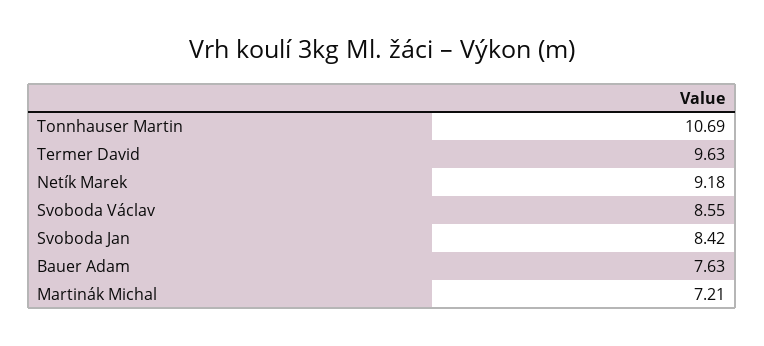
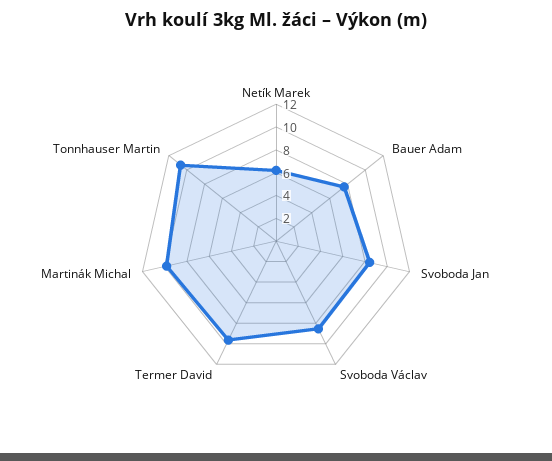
  {
    "Tonnhauser Martin": 10.69,
    "Termer David": 9.63,
-   "Netík Marek": 9.18,
+   "Netík Marek": 6,
    "Svoboda Václav": 8.55,
    "Svoboda Jan": 8.42,
    "Bauer Adam": 7.63,
-   "Martinák Michal": 7.21
+   "Martinák Michal": 10
  }

